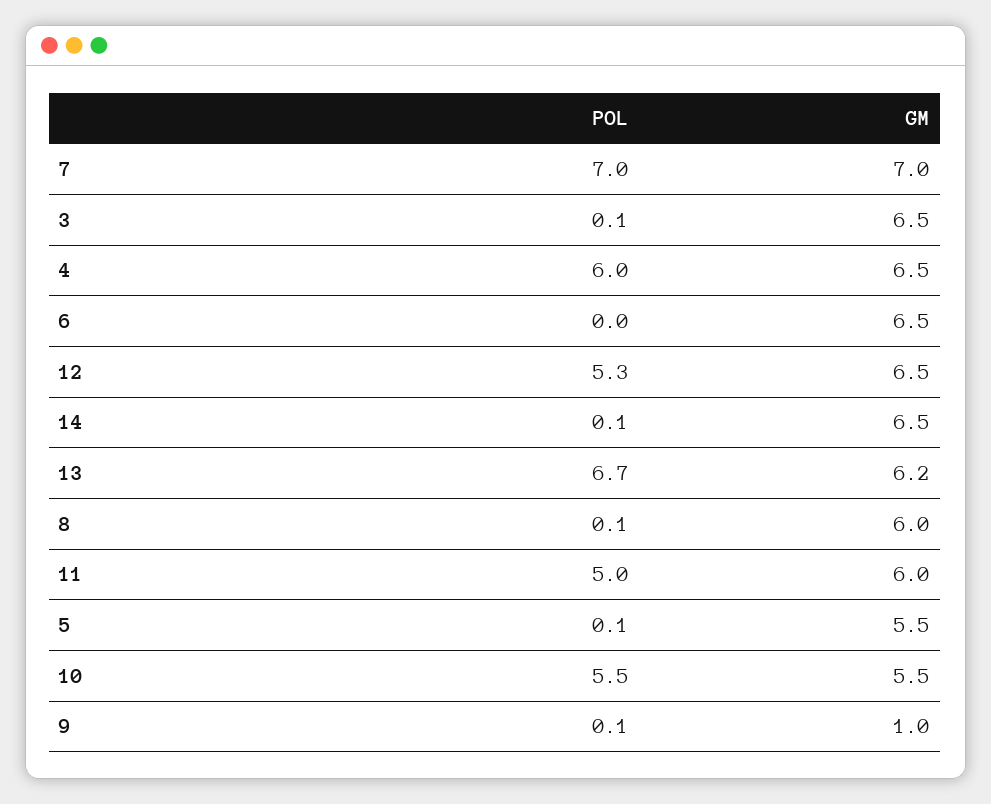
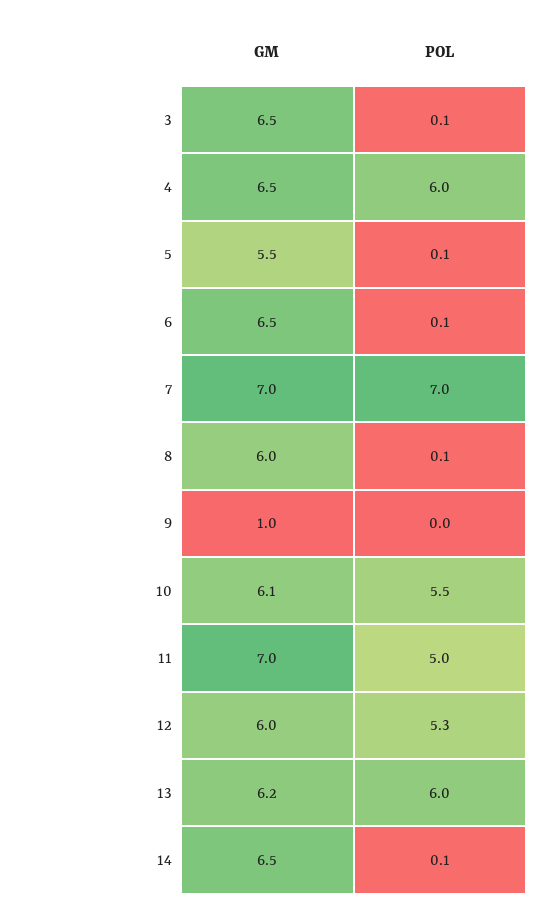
  {
    "POL": {
      "7": 7,
      "3": 0.1,
      "4": 6,
-     "6": 0,
+     "6": 0.1,
      "12": 5.3,
      "14": 0.1,
-     "13": 6.7,
+     "13": 6,
      "8": 0.1,
      "11": 5,
      "5": 0.1,
      "10": 5.5,
-     "9": 0.1
+     "9": 0
    },
    "GM": {
      "7": 7,
      "3": 6.5,
      "4": 6.5,
      "6": 6.5,
-     "12": 6.5,
+     "12": 6,
      "14": 6.5,
      "13": 6.2,
      "8": 6,
-     "11": 6,
+     "11": 7,
      "5": 5.5,
-     "10": 5.5,
+     "10": 6.1,
      "9": 1
    }
  }

